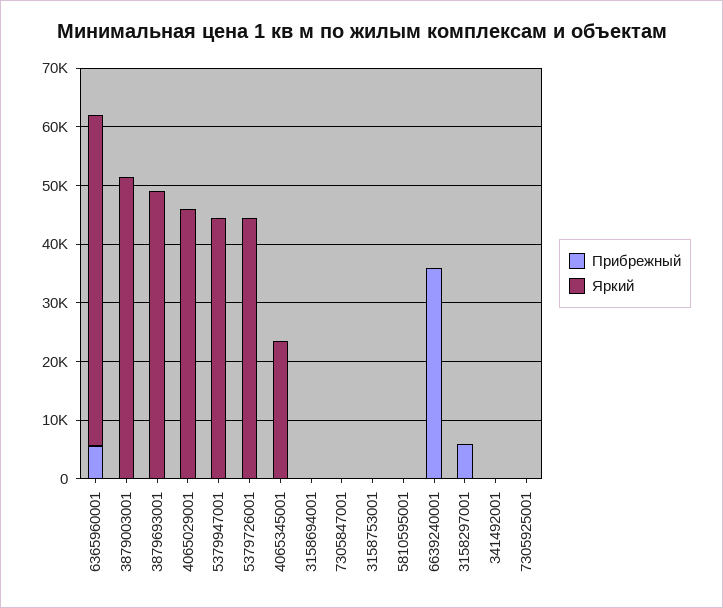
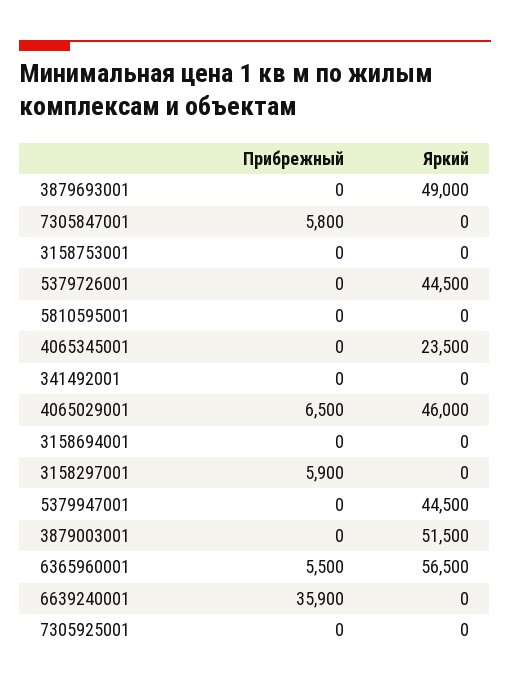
  {
    "Прибрежный": {
      "6365960001": 5500,
      "3879003001": 0,
      "3879693001": 0,
-     "4065029001": 0,
+     "4065029001": 6500,
      "5379947001": 0,
      "5379726001": 0,
      "4065345001": 0,
      "3158694001": 0,
-     "7305847001": 0,
+     "7305847001": 5800,
      "3158753001": 0,
      "5810595001": 0,
      "6639240001": 35900,
      "3158297001": 5900,
      "341492001": 0,
      "7305925001": 0
    },
    "Яркий": {
      "6365960001": 56500,
      "3879003001": 51500,
      "3879693001": 49000,
      "4065029001": 46000,
      "5379947001": 44500,
      "5379726001": 44500,
      "4065345001": 23500,
      "3158694001": 0,
      "7305847001": 0,
      "3158753001": 0,
      "5810595001": 0,
      "6639240001": 0,
      "3158297001": 0,
      "341492001": 0,
      "7305925001": 0
    }
  }

